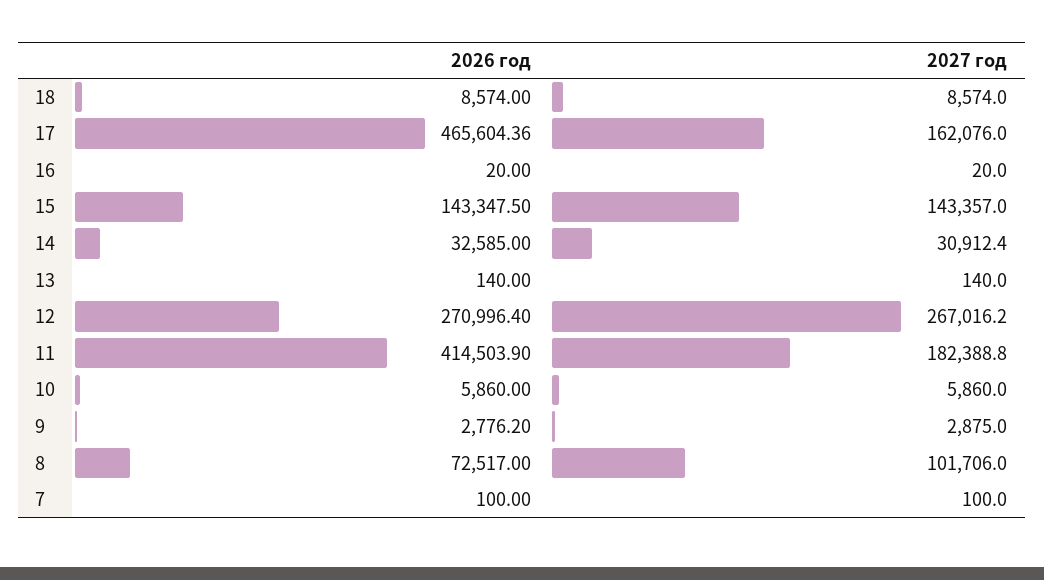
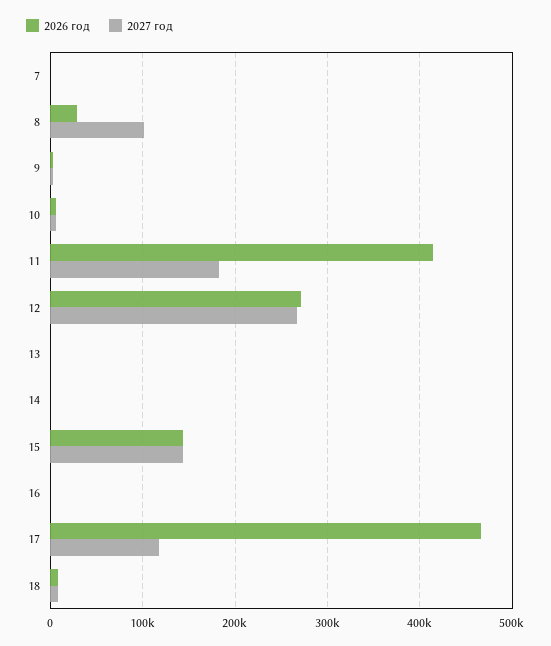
  {
    "2026 год": {
      "18": 8574,
      "17": 465604.36,
      "16": 20,
      "15": 143347.5,
-     "14": 32585,
+     "14": 0,
      "13": 140,
      "12": 270996.4,
      "11": 414503.9,
      "10": 5860,
      "9": 2776.2,
-     "8": 72517,
+     "8": 30000,
      "7": 100
    },
    "2027 год": {
      "18": 8574,
-     "17": 162076,
+     "17": 120000,
      "16": 20,
      "15": 143357,
-     "14": 30912.4,
+     "14": 0,
      "13": 140,
      "12": 267016.2,
      "11": 182388.8,
      "10": 5860,
      "9": 2875,
      "8": 101706,
      "7": 100
    }
  }

